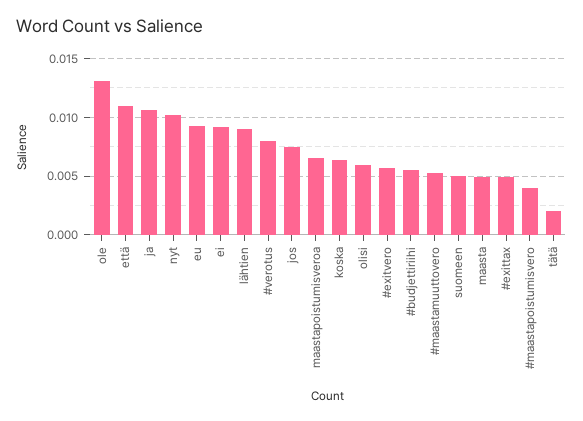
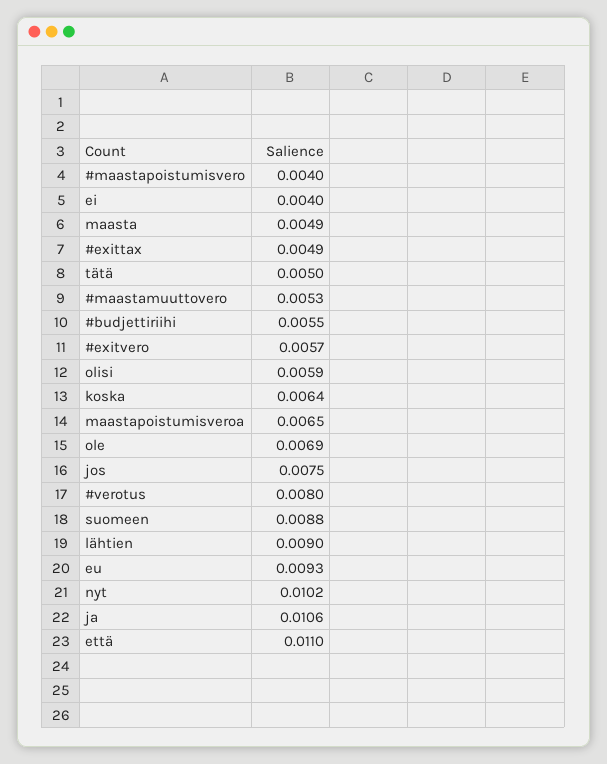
  {
-   "ole": 0.013,
+   "ole": 0.0069,
    "että": 0.011,
    "ja": 0.0106,
    "nyt": 0.0102,
    "eu": 0.0093,
-   "ei": 0.009,
+   "ei": 0.004,
    "lähtien": 0.009,
    "#verotus": 0.008,
    "jos": 0.0075,
    "maastapoistumisveroa": 0.0065,
    "koska": 0.0064,
    "olisi": 0.0059,
    "#exitvero": 0.0057,
    "#budjettiriihi": 0.0055,
    "#maastamuuttovero": 0.0053,
-   "suomeen": 0.005,
+   "suomeen": 0.0088,
    "maasta": 0.0049,
    "#exittax": 0.0049,
    "#maastapoistumisvero": 0.004,
-   "tätä": 0.002
+   "tätä": 0.005
  }

